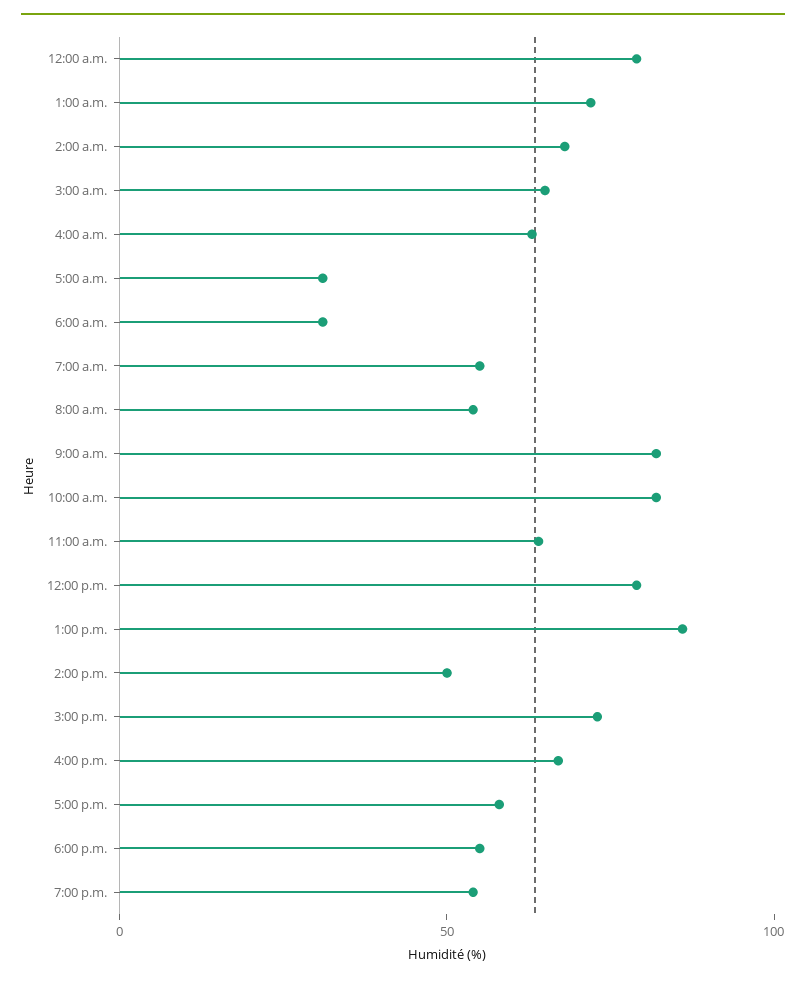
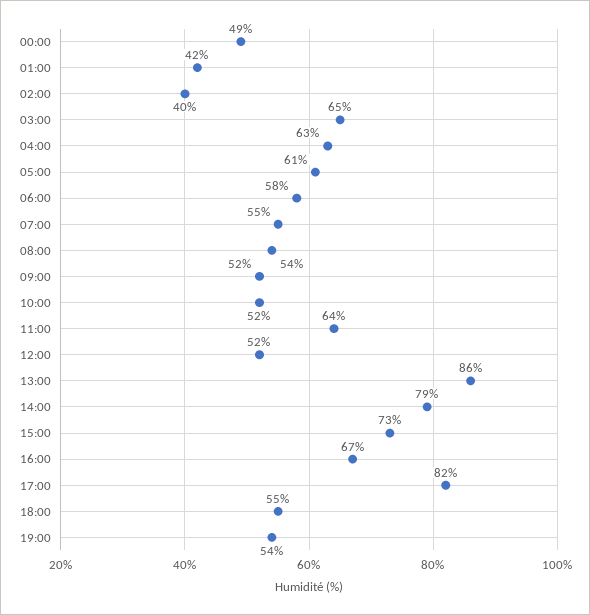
  {
-   "12:00 a.m.": 80,
+   "12:00 a.m.": 49,
-   "1:00 a.m.": 70,
+   "1:00 a.m.": 42,
-   "2:00 a.m.": 70,
+   "2:00 a.m.": 40,
    "3:00 a.m.": 65,
    "4:00 a.m.": 63,
-   "5:00 a.m.": 30,
+   "5:00 a.m.": 61,
-   "6:00 a.m.": 30,
+   "6:00 a.m.": 58,
    "7:00 a.m.": 55,
    "8:00 a.m.": 54,
-   "9:00 a.m.": 80,
+   "9:00 a.m.": 52,
-   "10:00 a.m.": 80,
+   "10:00 a.m.": 52,
    "11:00 a.m.": 64,
-   "12:00 p.m.": 80,
+   "12:00 p.m.": 52,
    "1:00 p.m.": 86,
-   "2:00 p.m.": 50,
+   "2:00 p.m.": 79,
    "3:00 p.m.": 73,
    "4:00 p.m.": 67,
-   "5:00 p.m.": 60,
+   "5:00 p.m.": 82,
    "6:00 p.m.": 55,
    "7:00 p.m.": 54
  }

